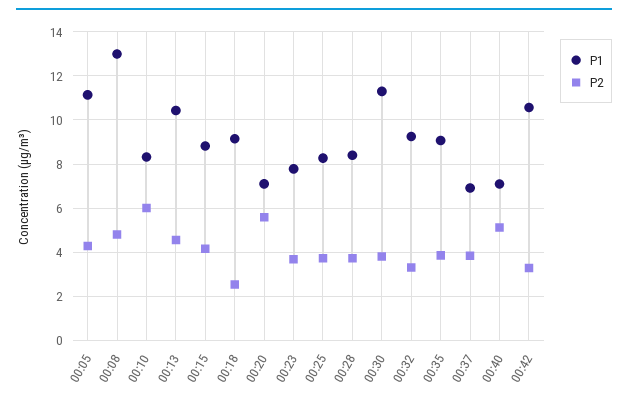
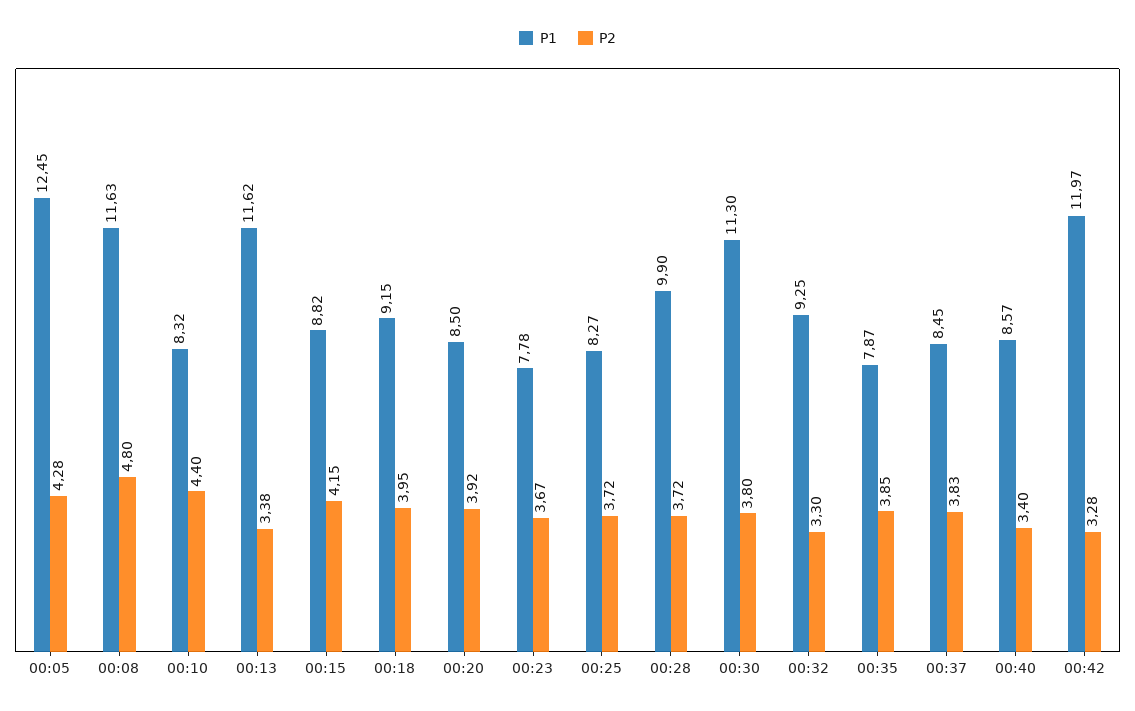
  {
    "P1": {
-     "00:05": 11,
+     "00:05": 12.45,
-     "00:08": 13,
+     "00:08": 11.63,
      "00:10": 8.32,
-     "00:13": 10.5,
+     "00:13": 11.62,
      "00:15": 8.82,
      "00:18": 9.15,
-     "00:20": 7,
+     "00:20": 8.5,
      "00:23": 7.78,
      "00:25": 8.27,
-     "00:28": 8.5,
+     "00:28": 9.9,
      "00:30": 11.3,
      "00:32": 9.25,
-     "00:35": 9,
+     "00:35": 7.87,
-     "00:37": 7,
+     "00:37": 8.45,
-     "00:40": 7,
+     "00:40": 8.57,
-     "00:42": 10.5
+     "00:42": 11.97
    },
    "P2": {
      "00:05": 4.28,
      "00:08": 4.8,
-     "00:10": 6,
+     "00:10": 4.4,
-     "00:13": 4.5,
+     "00:13": 3.38,
      "00:15": 4.15,
-     "00:18": 2.5,
+     "00:18": 3.95,
-     "00:20": 5.5,
+     "00:20": 3.92,
      "00:23": 3.67,
      "00:25": 3.72,
      "00:28": 3.72,
      "00:30": 3.8,
      "00:32": 3.3,
      "00:35": 3.85,
      "00:37": 3.83,
-     "00:40": 5,
+     "00:40": 3.4,
      "00:42": 3.28
    }
  }

